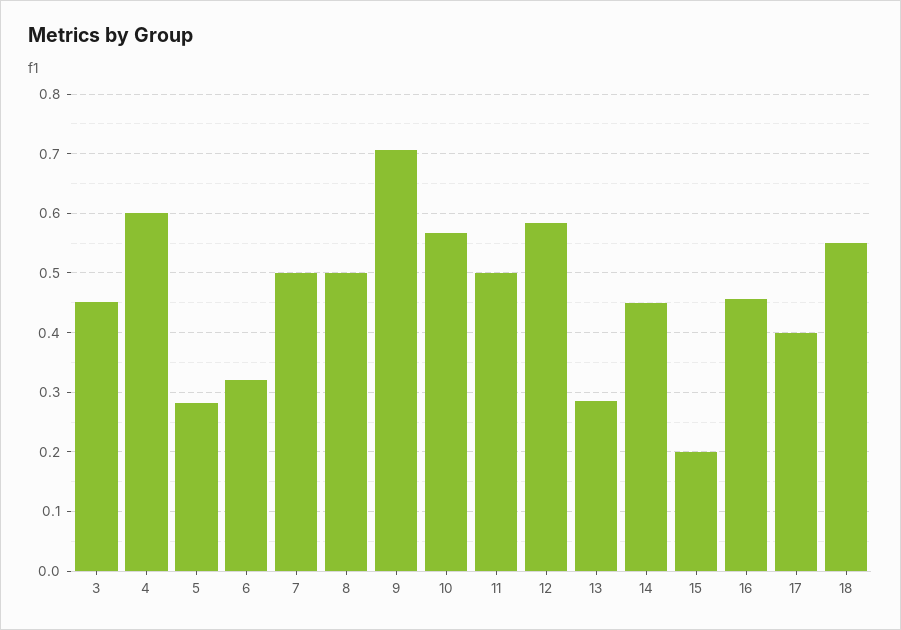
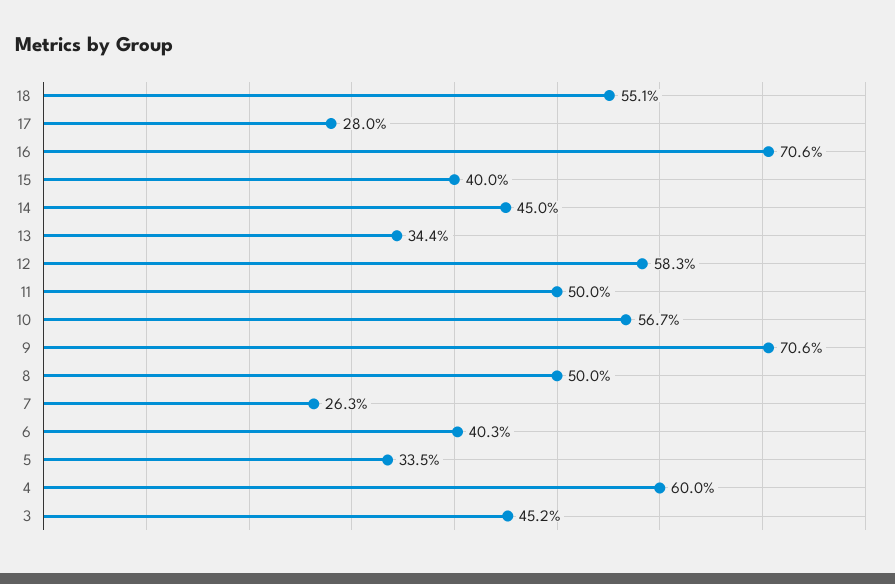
  {
    "3": 0.452,
    "4": 0.6,
-   "5": 0.28,
+   "5": 0.335,
-   "6": 0.32,
+   "6": 0.403,
-   "7": 0.5,
+   "7": 0.263,
    "8": 0.5,
    "9": 0.706,
    "10": 0.567,
    "11": 0.5,
    "12": 0.583,
-   "13": 0.28,
+   "13": 0.344,
    "14": 0.45,
-   "15": 0.2,
+   "15": 0.4,
-   "16": 0.46,
+   "16": 0.706,
-   "17": 0.4,
+   "17": 0.28,
    "18": 0.551
  }

